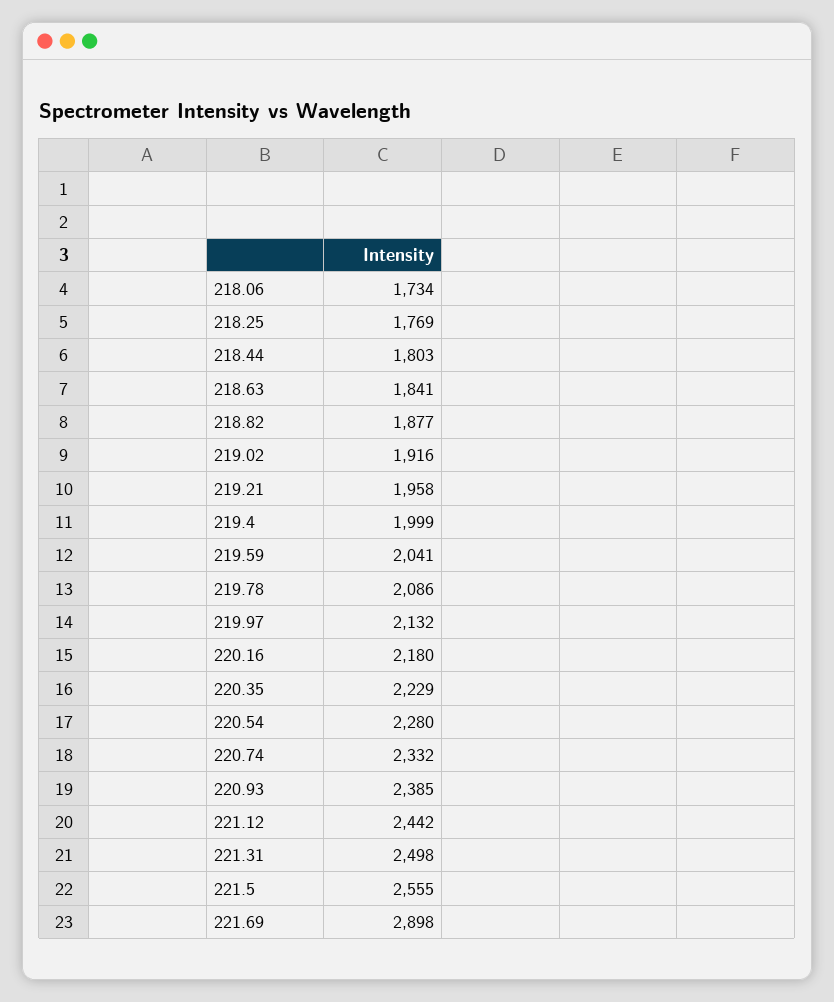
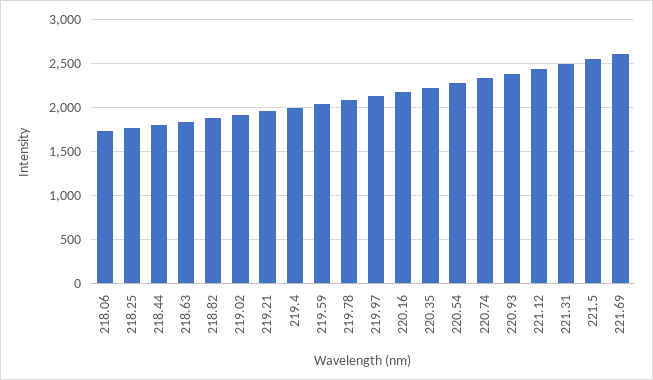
  {
    "218.06": 1734,
    "218.25": 1769,
    "218.44": 1803,
    "218.63": 1841,
    "218.82": 1877,
    "219.02": 1916,
    "219.21": 1958,
    "219.4": 1999,
    "219.59": 2041,
    "219.78": 2086,
    "219.97": 2132,
    "220.16": 2180,
    "220.35": 2229,
    "220.54": 2280,
    "220.74": 2332,
    "220.93": 2385,
    "221.12": 2442,
    "221.31": 2498,
    "221.5": 2555,
-   "221.69": 2898
+   "221.69": 2600
  }

